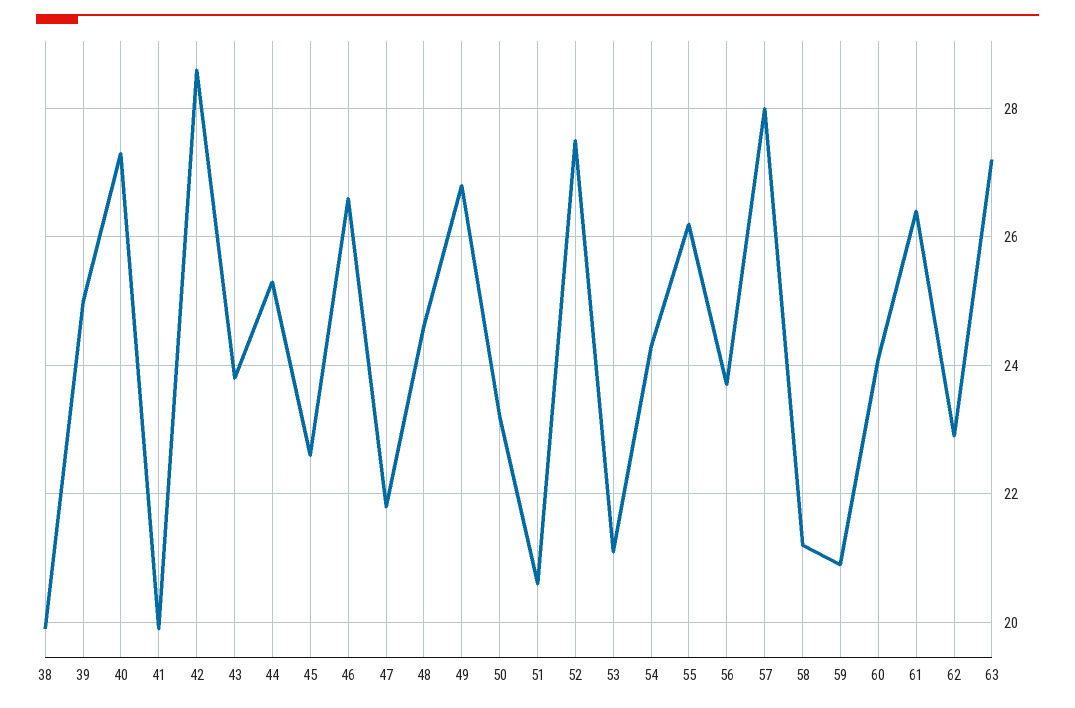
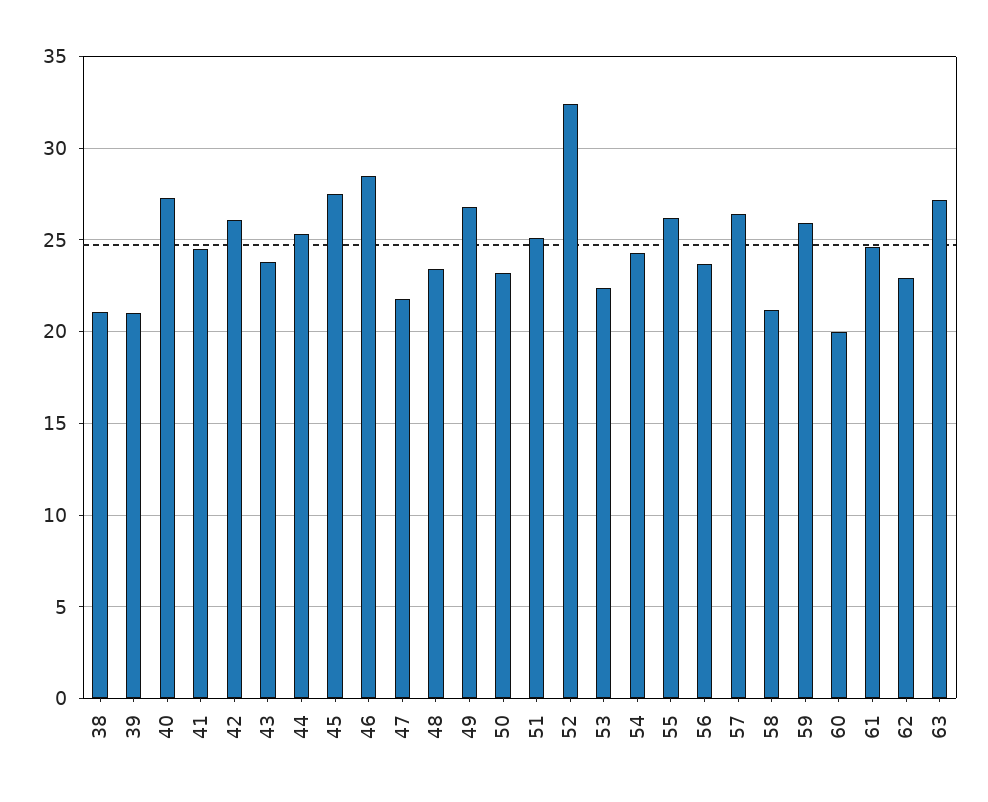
  {
-   "38": 20,
+   "38": 21,
-   "39": 25,
+   "39": 21,
    "40": 27.5,
-   "41": 20,
+   "41": 24.5,
-   "42": 28.5,
+   "42": 26,
    "43": 24,
    "44": 25.5,
-   "45": 22.5,
+   "45": 27.5,
-   "46": 26.5,
+   "46": 28.5,
    "47": 22,
-   "48": 24.5,
+   "48": 23.5,
    "49": 27,
    "50": 23,
-   "51": 20.5,
+   "51": 25,
-   "52": 27.5,
+   "52": 32.5,
-   "53": 21,
+   "53": 22.5,
    "54": 24.5,
    "55": 26,
    "56": 23.5,
-   "57": 28,
+   "57": 26.5,
    "58": 21,
-   "59": 21,
+   "59": 26,
-   "60": 24,
+   "60": 20,
-   "61": 26.5,
+   "61": 24.5,
    "62": 23,
    "63": 27
  }

